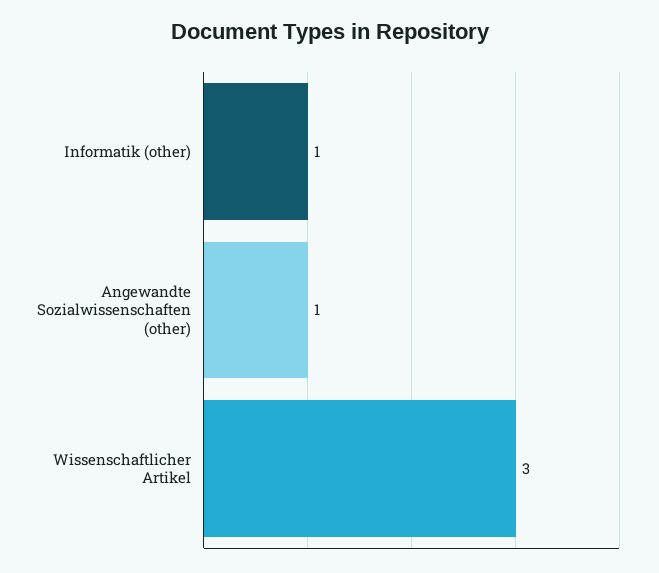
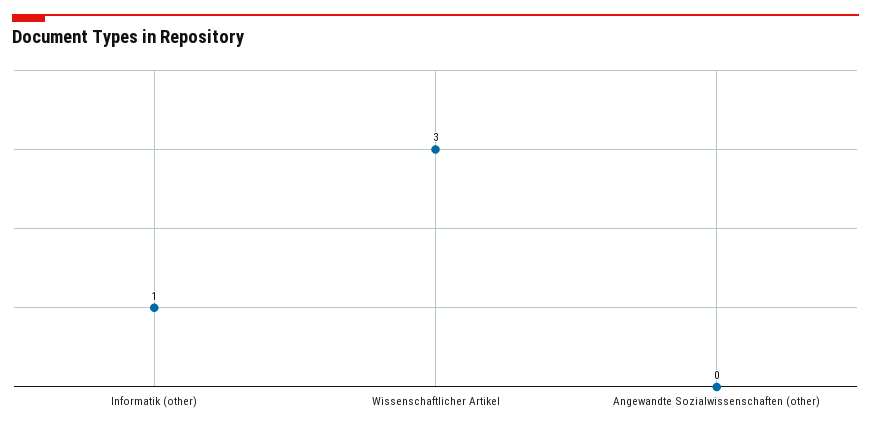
  {
    "Informatik (other)": 1,
-   "Angewandte Sozialwissenschaften (other)": 1,
+   "Angewandte Sozialwissenschaften (other)": 0,
    "Wissenschaftlicher Artikel": 3
  }

